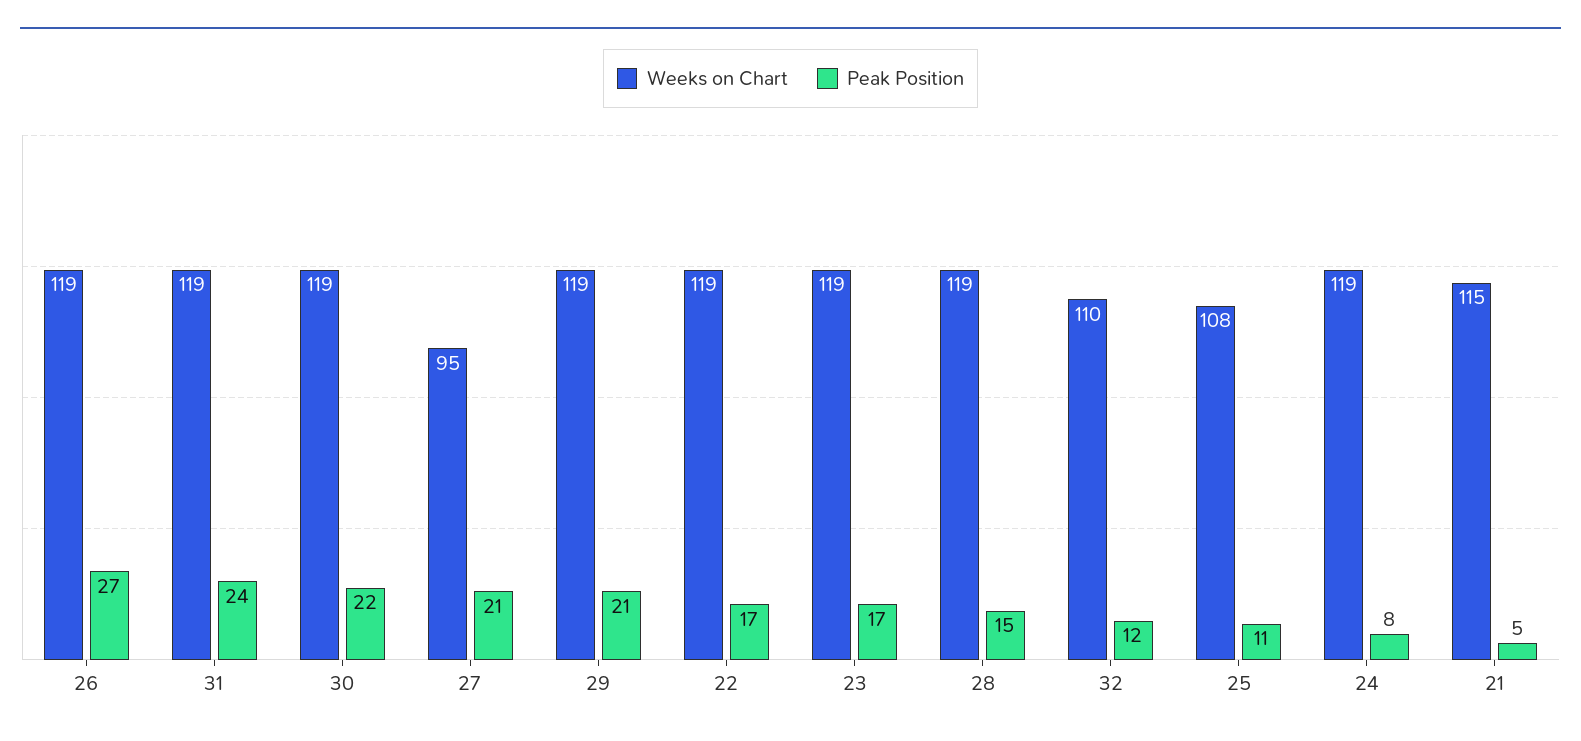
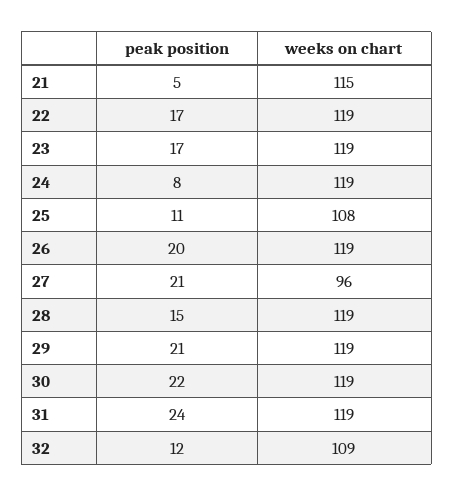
  {
    "Weeks on Chart": {
      "26": 119,
      "31": 119,
      "30": 119,
-     "27": 95,
+     "27": 96,
      "29": 119,
      "22": 119,
      "23": 119,
      "28": 119,
-     "32": 110,
+     "32": 109,
      "25": 108,
      "24": 119,
      "21": 115
    },
    "Peak Position": {
-     "26": 27,
+     "26": 20,
      "31": 24,
      "30": 22,
      "27": 21,
      "29": 21,
      "22": 17,
      "23": 17,
      "28": 15,
      "32": 12,
      "25": 11,
      "24": 8,
      "21": 5
    }
  }

